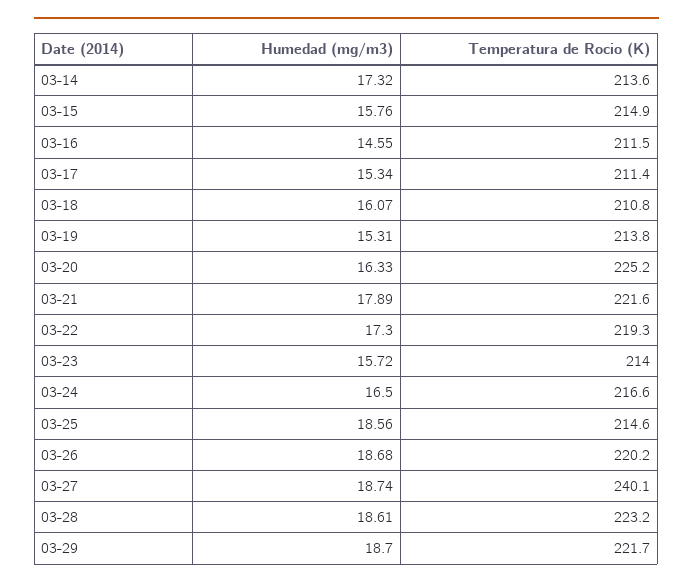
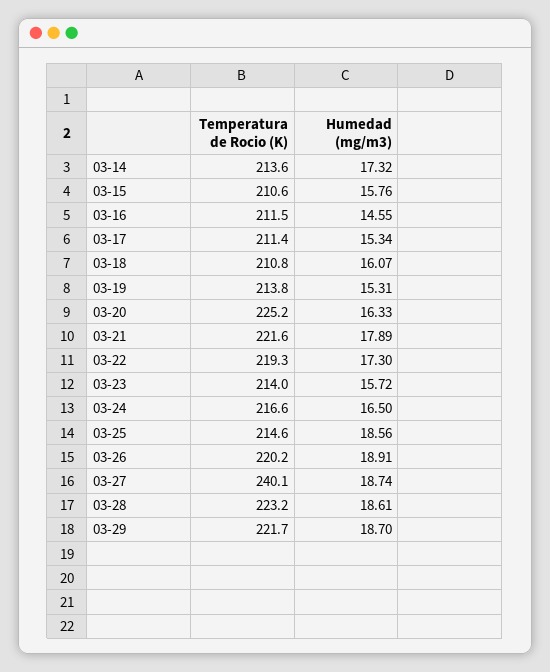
  {
    "Humedad (mg/m3)": {
      "03-14": 17.32,
      "03-15": 15.76,
      "03-16": 14.55,
      "03-17": 15.34,
      "03-18": 16.07,
      "03-19": 15.31,
      "03-20": 16.33,
      "03-21": 17.89,
      "03-22": 17.3,
      "03-23": 15.72,
      "03-24": 16.5,
      "03-25": 18.56,
-     "03-26": 18.68,
+     "03-26": 18.91,
      "03-27": 18.74,
      "03-28": 18.61,
      "03-29": 18.7
    },
    "Temperatura de Rocio (K)": {
      "03-14": 213.6,
-     "03-15": 214.9,
+     "03-15": 210.6,
      "03-16": 211.5,
      "03-17": 211.4,
      "03-18": 210.8,
      "03-19": 213.8,
      "03-20": 225.2,
      "03-21": 221.6,
      "03-22": 219.3,
      "03-23": 214,
      "03-24": 216.6,
      "03-25": 214.6,
      "03-26": 220.2,
      "03-27": 240.1,
      "03-28": 223.2,
      "03-29": 221.7
    }
  }

